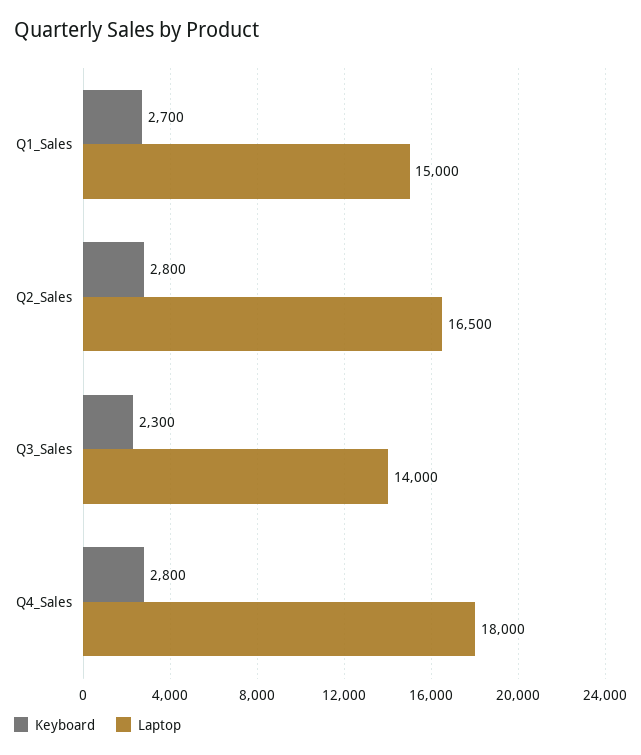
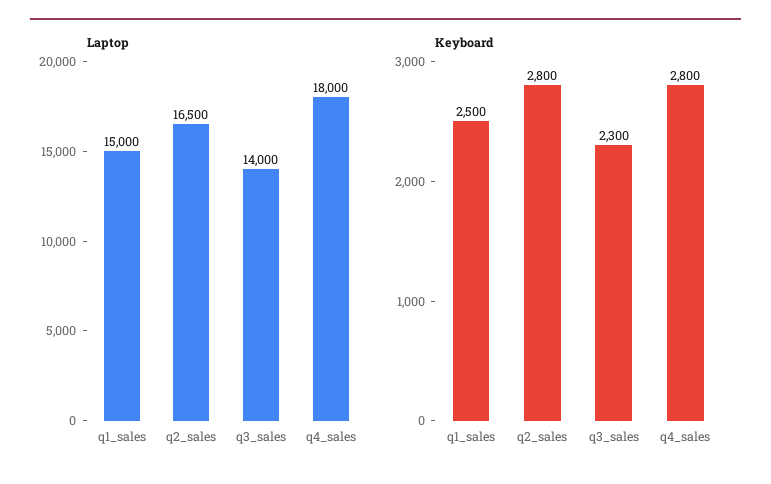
  {
    "Keyboard": {
-     "Q1_Sales": 2700,
+     "Q1_Sales": 2500,
      "Q2_Sales": 2800,
      "Q3_Sales": 2300,
      "Q4_Sales": 2800
    },
    "Laptop": {
      "Q1_Sales": 15000,
      "Q2_Sales": 16500,
      "Q3_Sales": 14000,
      "Q4_Sales": 18000
    }
  }

